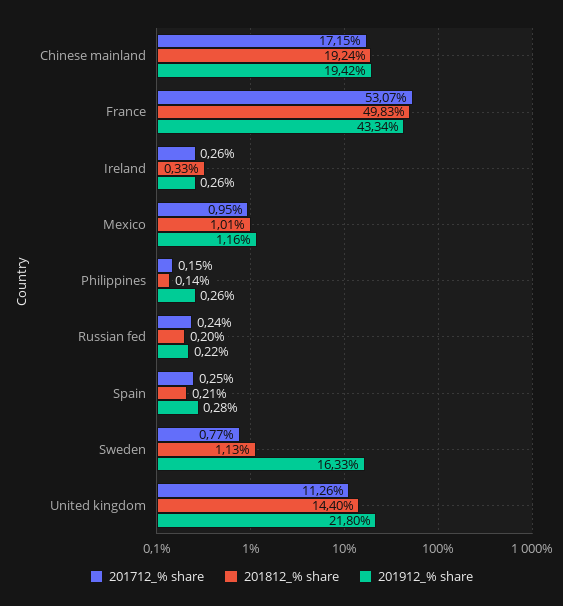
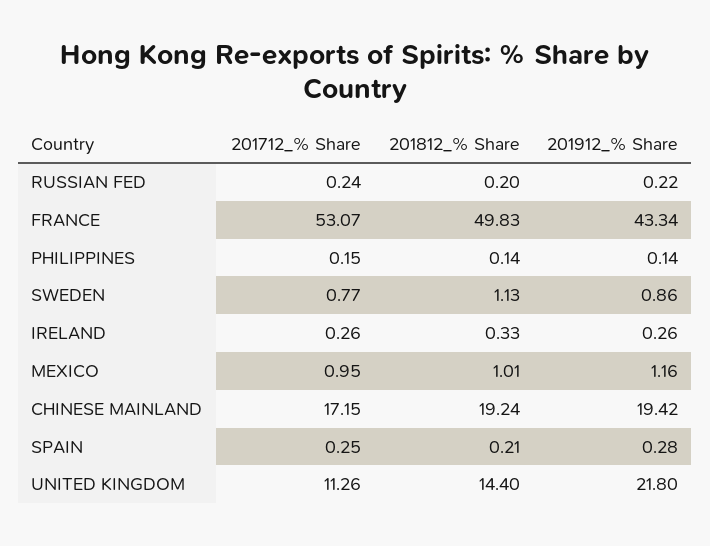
  {
    "201712_% share": {
      "Chinese mainland": 17.15,
      "France": 53.07,
      "Ireland": 0.26,
      "Mexico": 0.95,
      "Philippines": 0.15,
      "Russian fed": 0.24,
      "Spain": 0.25,
      "Sweden": 0.77,
      "United kingdom": 11.26
    },
    "201812_% share": {
      "Chinese mainland": 19.24,
      "France": 49.83,
      "Ireland": 0.33,
      "Mexico": 1.01,
      "Philippines": 0.14,
      "Russian fed": 0.2,
      "Spain": 0.21,
      "Sweden": 1.13,
      "United kingdom": 14.4
    },
    "201912_% share": {
      "Chinese mainland": 19.42,
      "France": 43.34,
      "Ireland": 0.26,
      "Mexico": 1.16,
-     "Philippines": 0.26,
+     "Philippines": 0.14,
      "Russian fed": 0.22,
      "Spain": 0.28,
-     "Sweden": 16.33,
+     "Sweden": 0.86,
      "United kingdom": 21.8
    }
  }

